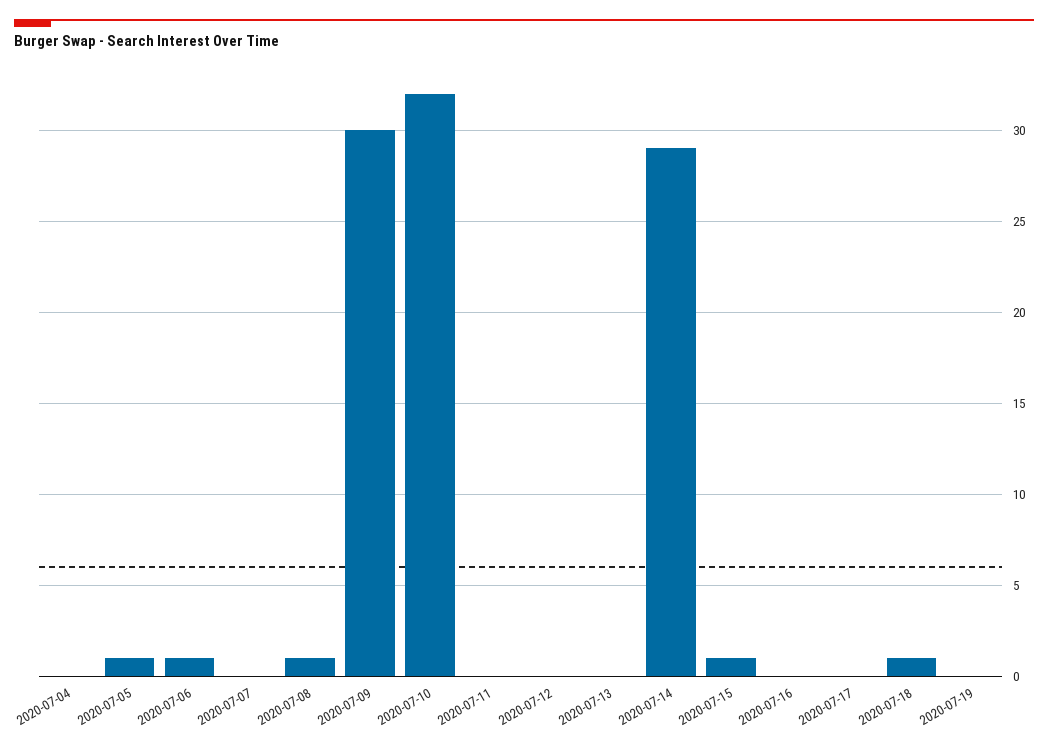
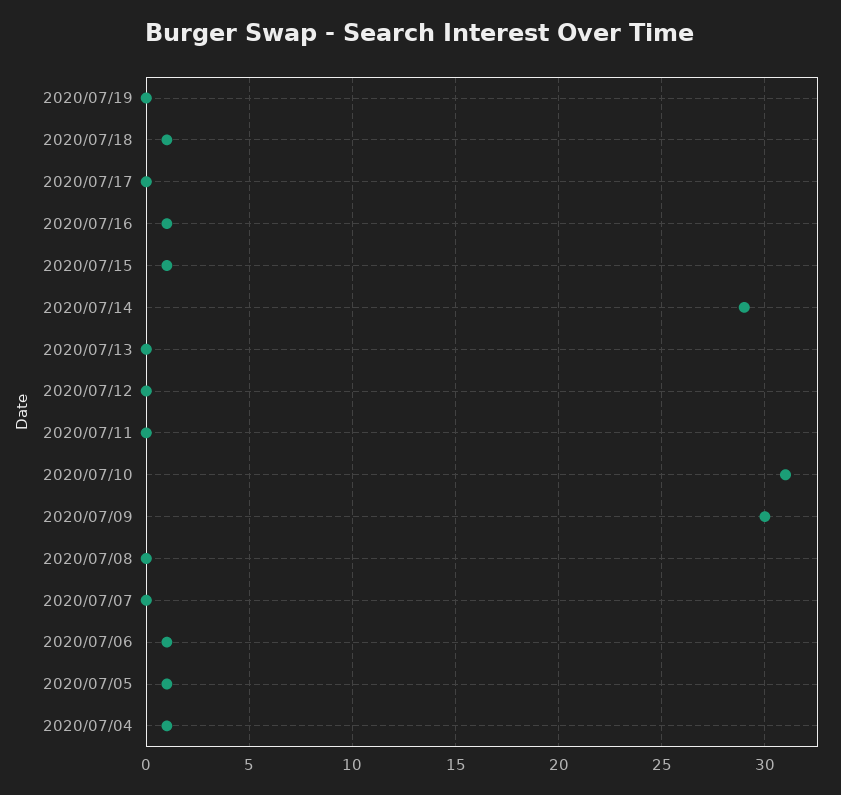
  {
-   "2020-07-04": 0,
+   "2020-07-04": 1,
    "2020-07-05": 1,
    "2020-07-06": 1,
    "2020-07-07": 0,
-   "2020-07-08": 1,
+   "2020-07-08": 0,
    "2020-07-09": 30,
-   "2020-07-10": 32,
+   "2020-07-10": 31,
    "2020-07-11": 0,
    "2020-07-12": 0,
    "2020-07-13": 0,
    "2020-07-14": 29,
    "2020-07-15": 1,
-   "2020-07-16": 0,
+   "2020-07-16": 1,
    "2020-07-17": 0,
    "2020-07-18": 1,
    "2020-07-19": 0
  }

